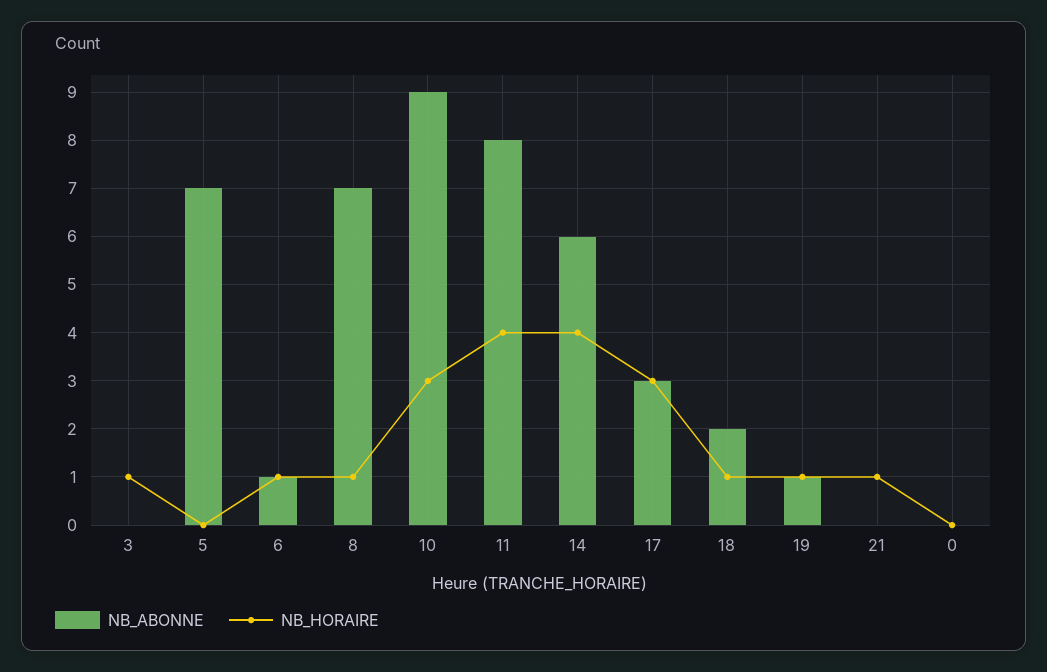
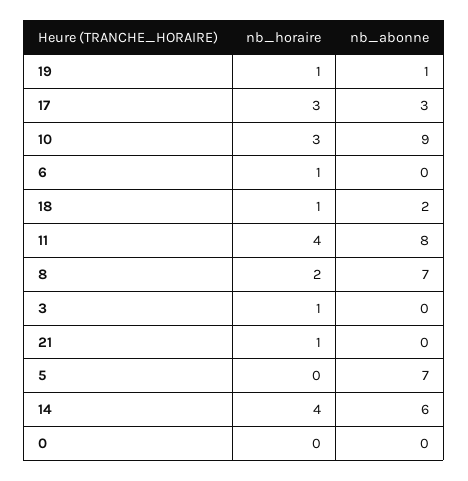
  {
    "NB_ABONNE": {
      "3": 0,
      "5": 7,
-     "6": 1,
+     "6": 0,
      "8": 7,
      "10": 9,
      "11": 8,
      "14": 6,
      "17": 3,
      "18": 2,
      "19": 1,
      "21": 0,
      "0": 0
    },
    "NB_HORAIRE": {
      "3": 1,
      "5": 0,
      "6": 1,
-     "8": 1,
+     "8": 2,
      "10": 3,
      "11": 4,
      "14": 4,
      "17": 3,
      "18": 1,
      "19": 1,
      "21": 1,
      "0": 0
    }
  }

